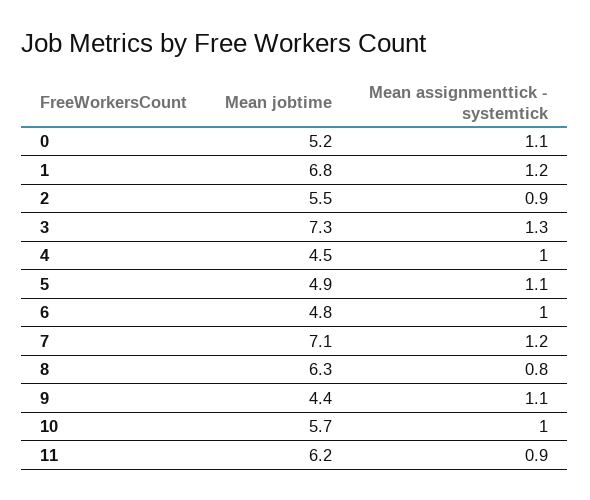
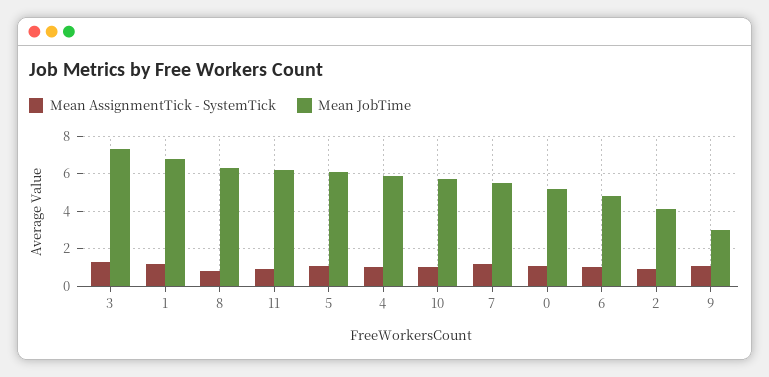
  {
    "Mean jobtime": {
      "0": 5.2,
      "1": 6.8,
-     "2": 5.5,
+     "2": 4,
      "3": 7.3,
-     "4": 4.5,
+     "4": 6,
-     "5": 4.9,
+     "5": 6,
      "6": 4.8,
-     "7": 7.1,
+     "7": 5.5,
      "8": 6.3,
-     "9": 4.4,
+     "9": 3,
      "10": 5.7,
      "11": 6.2
    },
    "Mean assignmenttick - systemtick": {
      "0": 1.1,
      "1": 1.2,
      "2": 0.9,
      "3": 1.3,
      "4": 1,
      "5": 1.1,
      "6": 1,
      "7": 1.2,
      "8": 0.8,
      "9": 1.1,
      "10": 1,
      "11": 0.9
    }
  }

